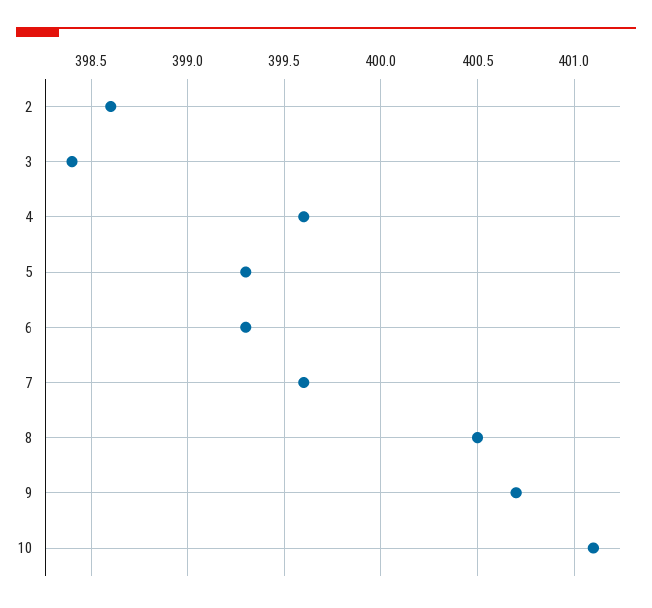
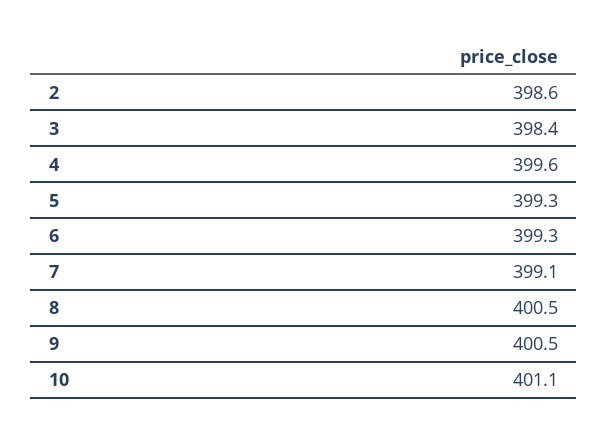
  {
    "2": 398.6,
    "3": 398.4,
    "4": 399.6,
    "5": 399.3,
    "6": 399.3,
-   "7": 399.6,
+   "7": 399.1,
    "8": 400.5,
-   "9": 400.7,
+   "9": 400.5,
    "10": 401.1
  }

